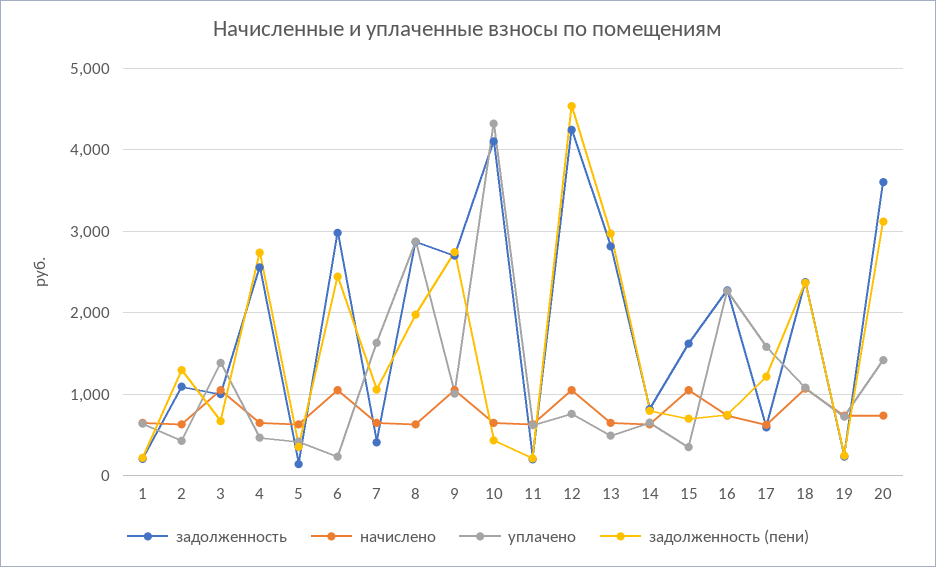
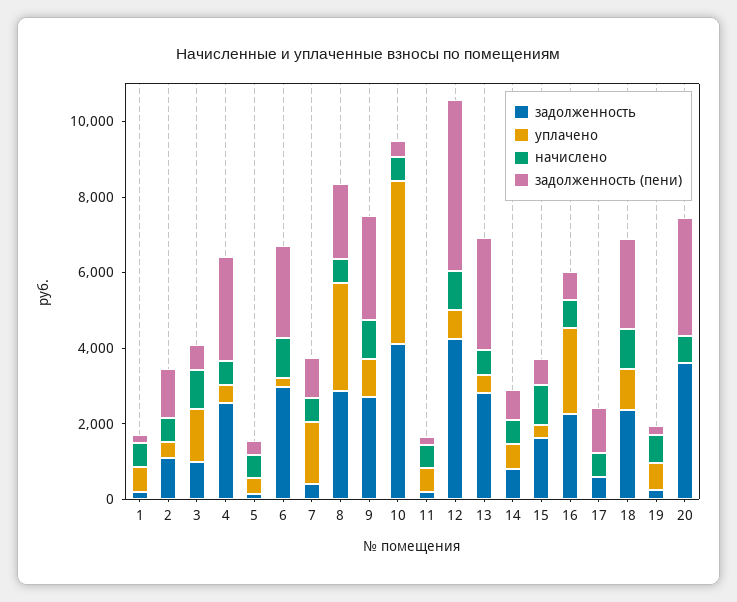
  {
    "задолженность": {
      "1": 200,
      "2": 1100,
      "3": 1000,
      "4": 2600,
      "5": 100,
      "6": 3000,
      "7": 400,
      "8": 2900,
      "9": 2700,
      "10": 4100,
      "11": 200,
      "12": 4200,
      "13": 2800,
      "14": 800,
      "15": 1600,
      "16": 2300,
      "17": 600,
      "18": 2400,
      "19": 200,
      "20": 3600
    },
    "начислено": {
      "1": 600,
      "2": 600,
      "3": 1000,
      "4": 600,
      "5": 600,
      "6": 1000,
      "7": 600,
      "8": 600,
      "9": 1000,
      "10": 600,
      "11": 600,
      "12": 1000,
      "13": 600,
      "14": 600,
      "15": 1000,
      "16": 700,
      "17": 600,
      "18": 1100,
      "19": 700,
      "20": 700
    },
    "уплачено": {
      "1": 600,
      "2": 400,
      "3": 1400,
      "4": 500,
      "5": 400,
      "6": 200,
      "7": 1600,
      "8": 2900,
      "9": 1000,
      "10": 4300,
      "11": 600,
      "12": 800,
      "13": 500,
      "14": 600,
      "15": 300,
      "16": 2300,
-     "17": 1600,
+     "17": 0,
      "18": 1100,
      "19": 700,
-     "20": 1400
+     "20": 0
    },
    "задолженность (пени)": {
      "1": 200,
      "2": 1300,
      "3": 700,
      "4": 2700,
      "5": 400,
      "6": 2400,
      "7": 1100,
      "8": 2000,
      "9": 2700,
      "10": 400,
      "11": 200,
      "12": 4500,
      "13": 3000,
      "14": 800,
      "15": 700,
      "16": 700,
      "17": 1200,
      "18": 2400,
      "19": 200,
      "20": 3100
    }
  }

